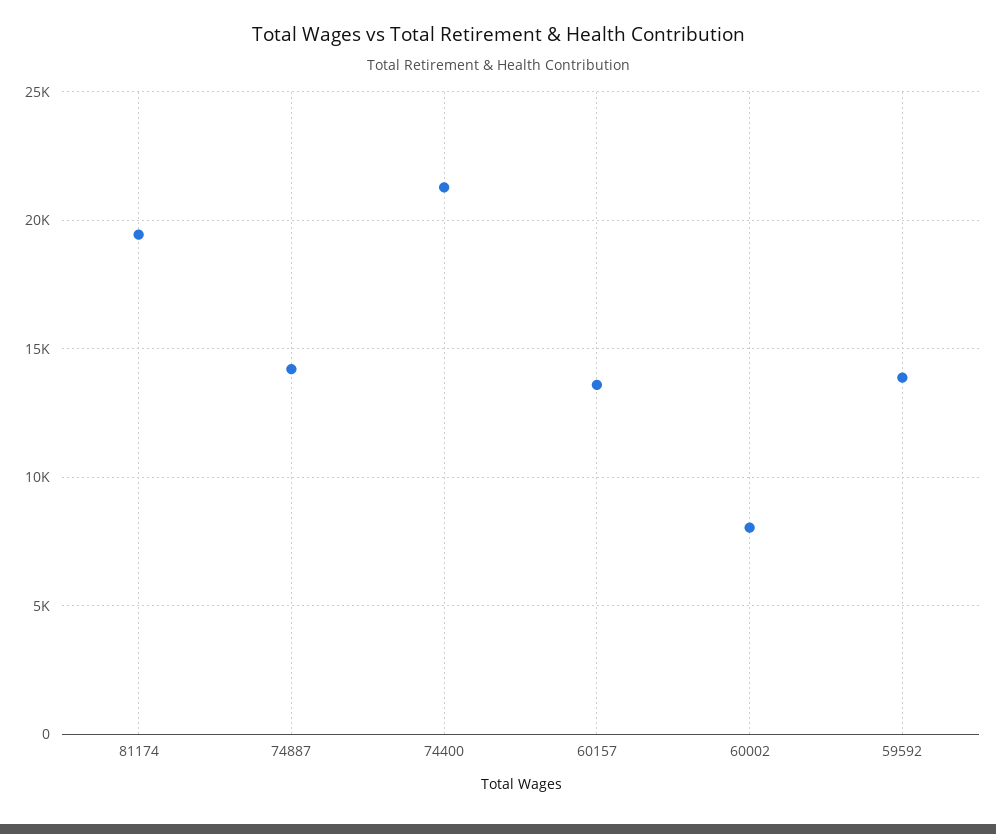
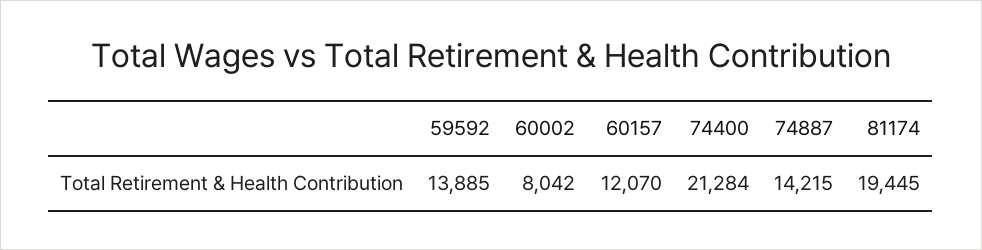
  {
    "81174": 19445,
    "74887": 14215,
    "74400": 21284,
-   "60157": 13500,
+   "60157": 12070,
    "60002": 8042,
    "59592": 13885
  }

